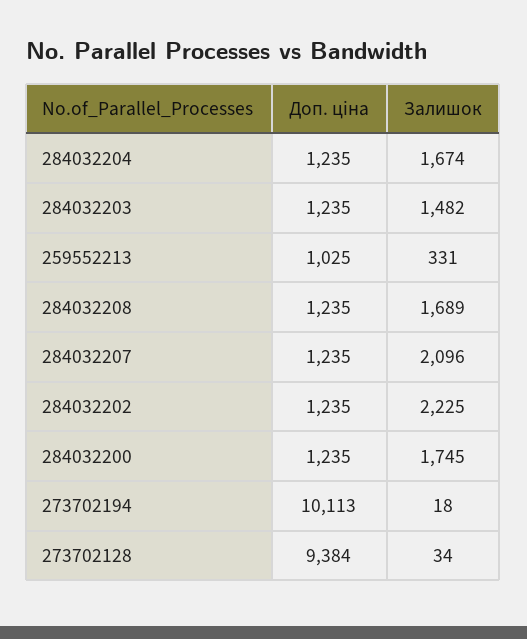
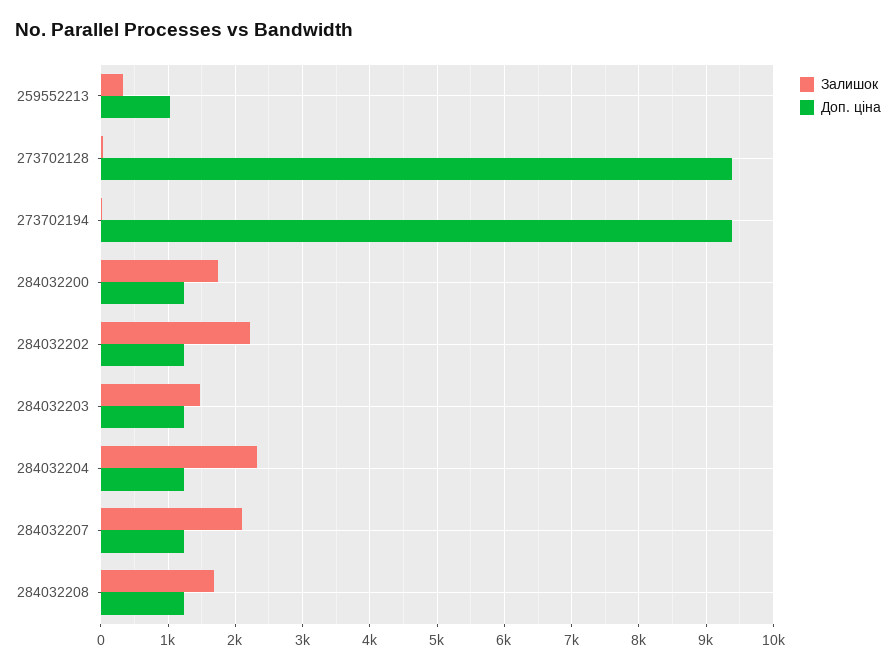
  {
    "Доп. ціна": {
      "284032204": 1235,
      "284032203": 1235,
      "259552213": 1025,
      "284032208": 1235,
      "284032207": 1235,
      "284032202": 1235,
      "284032200": 1235,
-     "273702194": 10113,
+     "273702194": 9400,
      "273702128": 9384
    },
    "Залишок": {
-     "284032204": 1674,
+     "284032204": 2300,
      "284032203": 1482,
      "259552213": 331,
      "284032208": 1689,
      "284032207": 2096,
      "284032202": 2225,
      "284032200": 1745,
      "273702194": 18,
      "273702128": 34
    }
  }

